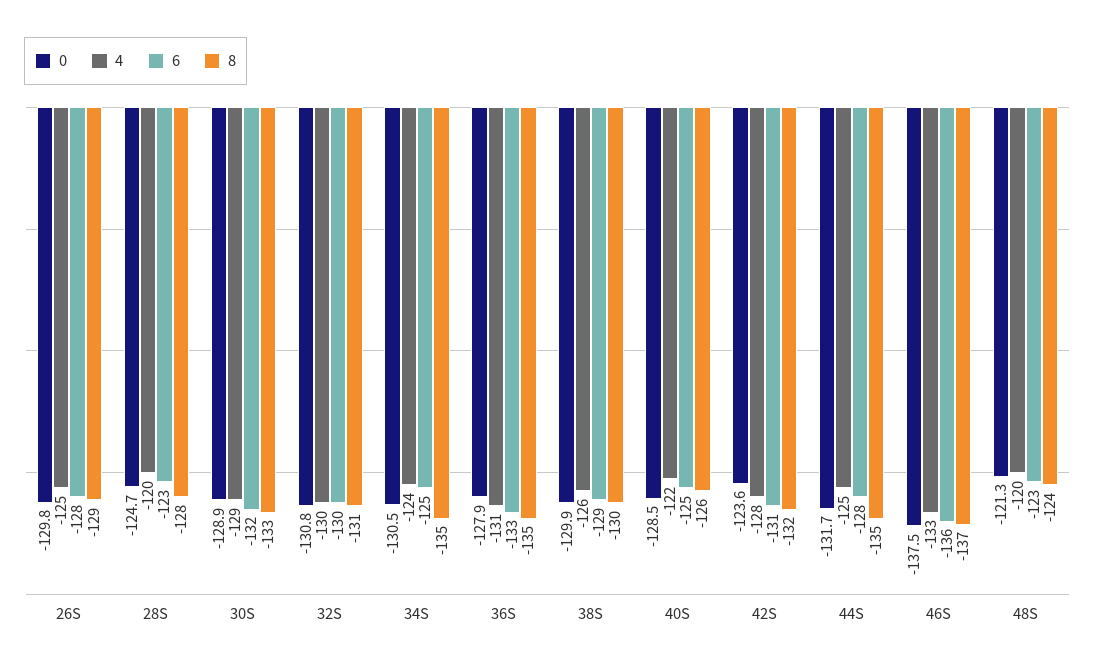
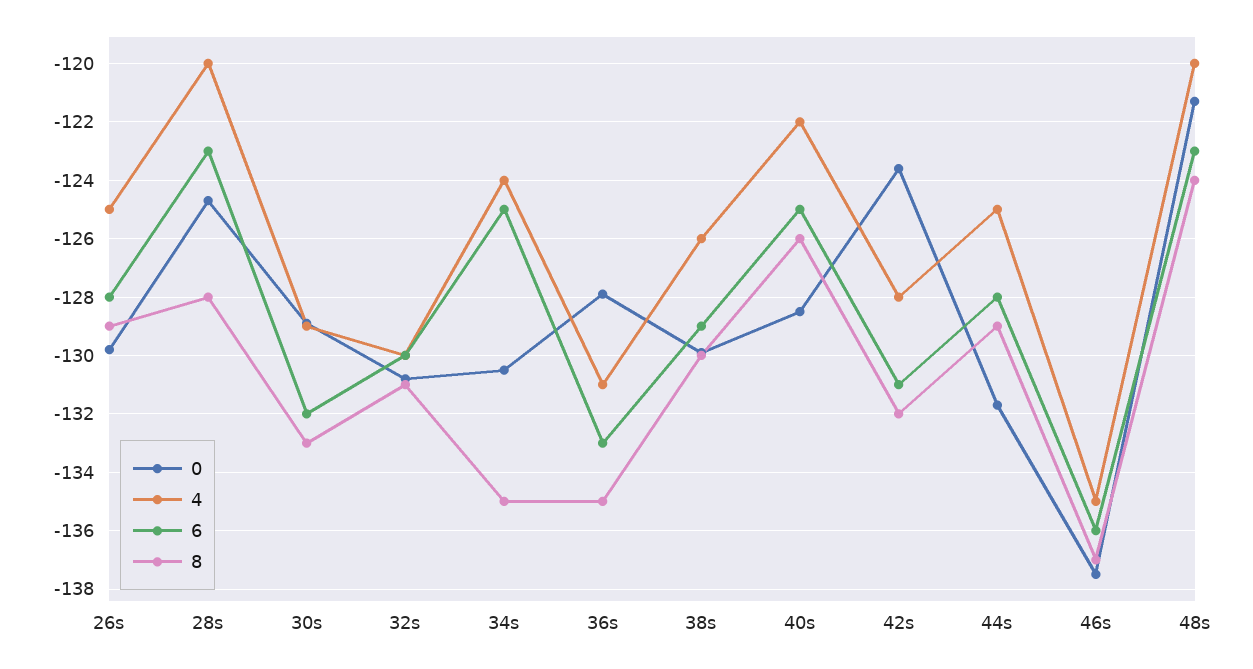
  {
    "0": {
      "26S": -129.8,
      "28S": -124.7,
      "30S": -128.9,
      "32S": -130.8,
      "34S": -130.5,
      "36S": -127.9,
      "38S": -129.9,
      "40S": -128.5,
      "42S": -123.6,
      "44S": -131.7,
      "46S": -137.5,
      "48S": -121.3
    },
    "4": {
      "26S": -125,
      "28S": -120,
      "30S": -129,
      "32S": -130,
      "34S": -124,
      "36S": -131,
      "38S": -126,
      "40S": -122,
      "42S": -128,
      "44S": -125,
-     "46S": -133,
+     "46S": -135,
      "48S": -120
    },
    "6": {
      "26S": -128,
      "28S": -123,
      "30S": -132,
      "32S": -130,
      "34S": -125,
      "36S": -133,
      "38S": -129,
      "40S": -125,
      "42S": -131,
      "44S": -128,
      "46S": -136,
      "48S": -123
    },
    "8": {
      "26S": -129,
      "28S": -128,
      "30S": -133,
      "32S": -131,
      "34S": -135,
      "36S": -135,
      "38S": -130,
      "40S": -126,
      "42S": -132,
-     "44S": -135,
+     "44S": -129,
      "46S": -137,
      "48S": -124
    }
  }

